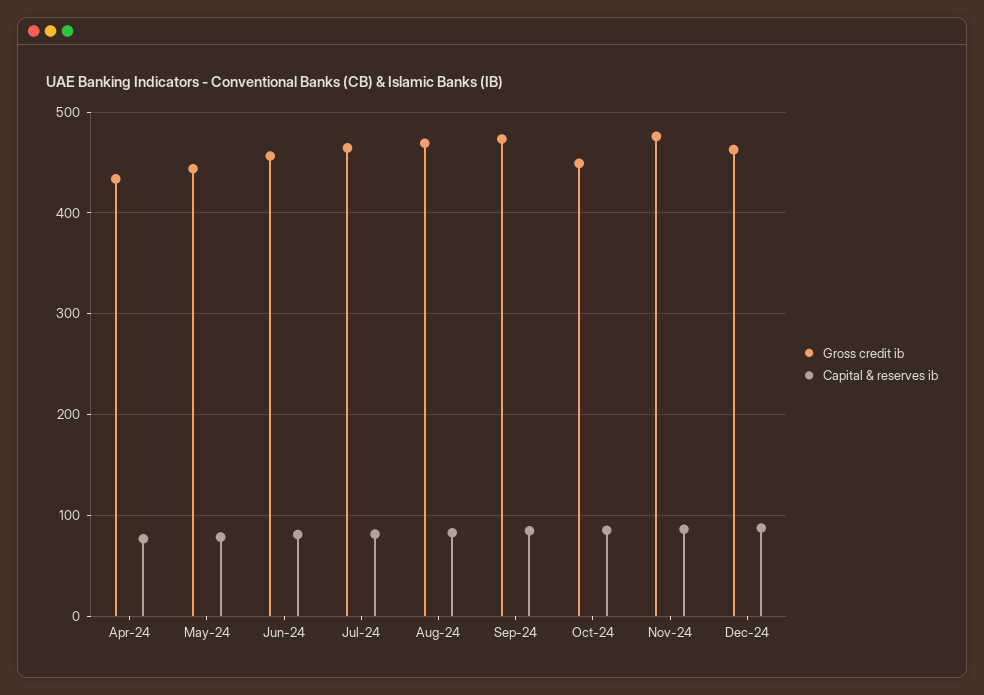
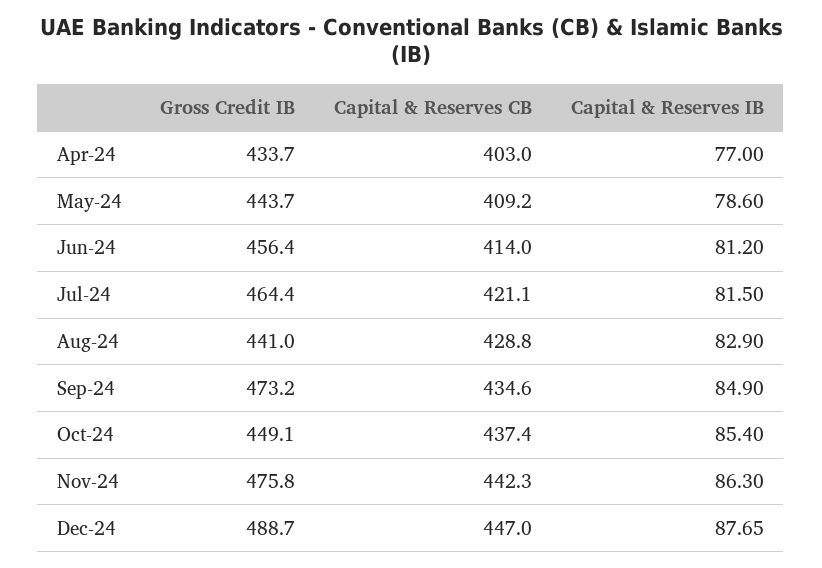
  {
    "Gross credit ib": {
      "Apr-24": 433.7,
      "May-24": 443.7,
      "Jun-24": 456.4,
      "Jul-24": 464.4,
-     "Aug-24": 470,
+     "Aug-24": 441,
      "Sep-24": 473.2,
      "Oct-24": 449.1,
      "Nov-24": 475.8,
-     "Dec-24": 460
+     "Dec-24": 488.7
    },
    "Capital & reserves ib": {
      "Apr-24": 77,
      "May-24": 78.6,
      "Jun-24": 81.2,
      "Jul-24": 81.5,
      "Aug-24": 82.9,
      "Sep-24": 84.9,
      "Oct-24": 85.4,
      "Nov-24": 86.3,
      "Dec-24": 87.65
-   }
+   },
+   "Capital & Reserves CB": {
+     "Apr-24": 403,
+     "May-24": 409.2,
+     "Jun-24": 414,
+     "Jul-24": 421.1,
+     "Aug-24": 428.8,
+     "Sep-24": 434.6,
+     "Oct-24": 437.4,
+     "Nov-24": 442.3,
+     "Dec-24": 447
+   }
  }

